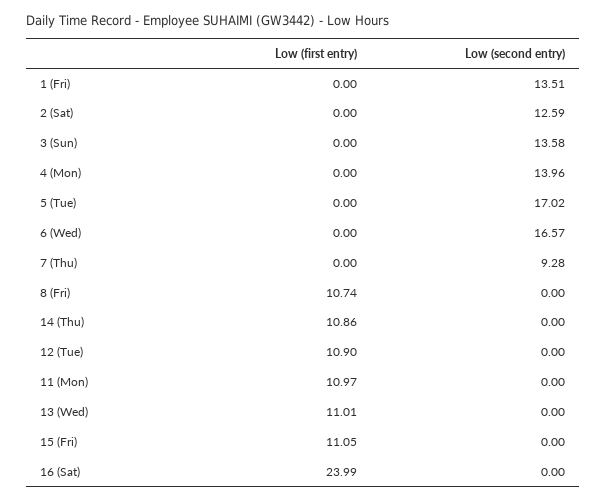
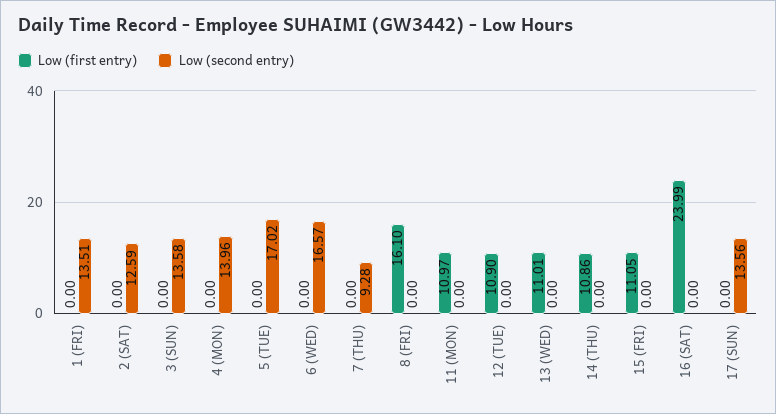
  {
    "Low (first entry)": {
      "1 (Fri)": 0,
      "2 (Sat)": 0,
      "3 (Sun)": 0,
      "4 (Mon)": 0,
      "5 (Tue)": 0,
      "6 (Wed)": 0,
      "7 (Thu)": 0,
-     "8 (Fri)": 10.74,
+     "8 (Fri)": 16.1,
      "14 (Thu)": 10.86,
      "12 (Tue)": 10.9,
      "11 (Mon)": 10.97,
      "13 (Wed)": 11.01,
      "15 (Fri)": 11.05,
-     "16 (Sat)": 23.99
+     "16 (Sat)": 23.99,
+     "17 (SUN)": 0
    },
    "Low (second entry)": {
      "1 (Fri)": 13.51,
      "2 (Sat)": 12.59,
      "3 (Sun)": 13.58,
      "4 (Mon)": 13.96,
      "5 (Tue)": 17.02,
      "6 (Wed)": 16.57,
      "7 (Thu)": 9.28,
      "8 (Fri)": 0,
      "14 (Thu)": 0,
      "12 (Tue)": 0,
      "11 (Mon)": 0,
      "13 (Wed)": 0,
      "15 (Fri)": 0,
-     "16 (Sat)": 0
+     "16 (Sat)": 0,
+     "17 (SUN)": 13.56
    }
  }

